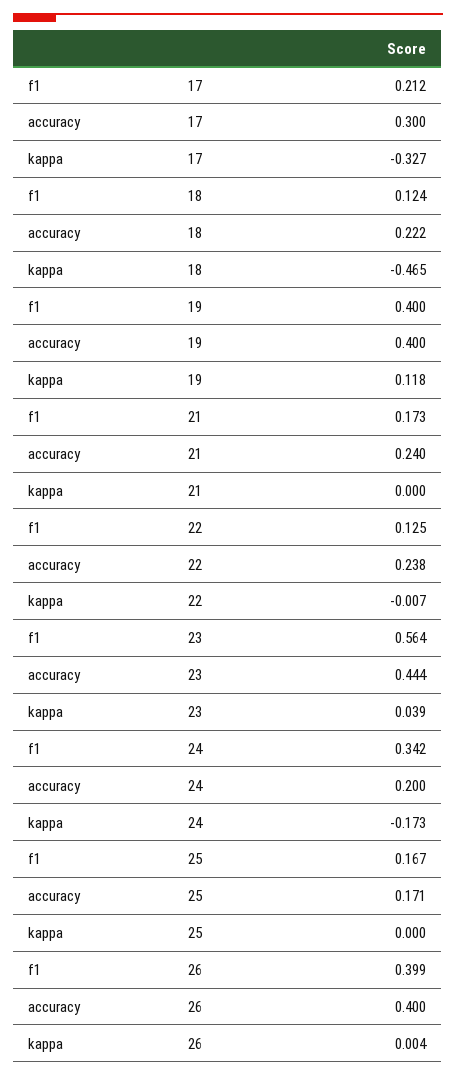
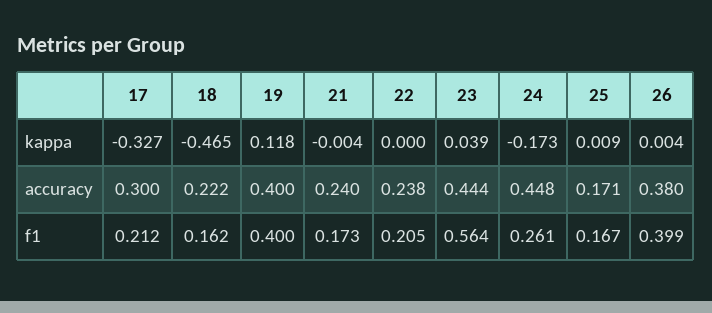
  {
    "f1": {
      "17": 0.212,
-     "18": 0.124,
+     "18": 0.162,
      "19": 0.4,
      "21": 0.173,
-     "22": 0.125,
+     "22": 0.205,
      "23": 0.564,
-     "24": 0.342,
+     "24": 0.261,
      "25": 0.167,
      "26": 0.399
    },
    "accuracy": {
      "17": 0.3,
      "18": 0.222,
      "19": 0.4,
      "21": 0.24,
      "22": 0.238,
      "23": 0.444,
-     "24": 0.2,
+     "24": 0.448,
      "25": 0.171,
-     "26": 0.4
+     "26": 0.38
    },
    "kappa": {
      "17": -0.327,
      "18": -0.465,
      "19": 0.118,
-     "21": 0,
+     "21": -0.004,
-     "22": -0.007,
+     "22": 0,
      "23": 0.039,
      "24": -0.173,
-     "25": 0,
+     "25": 0.009,
      "26": 0.004
    }
  }

